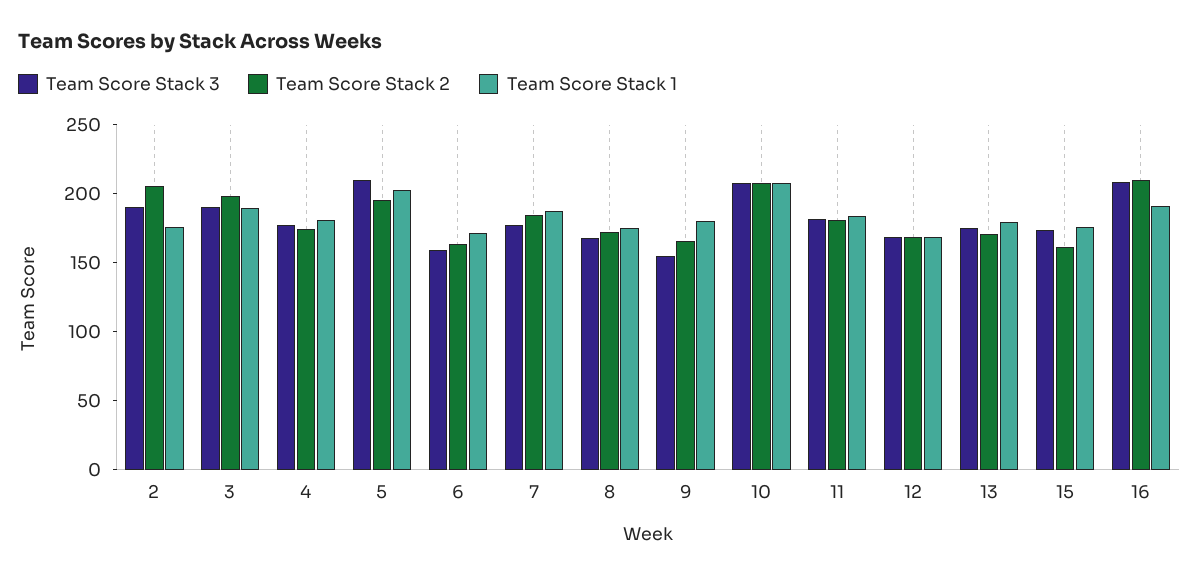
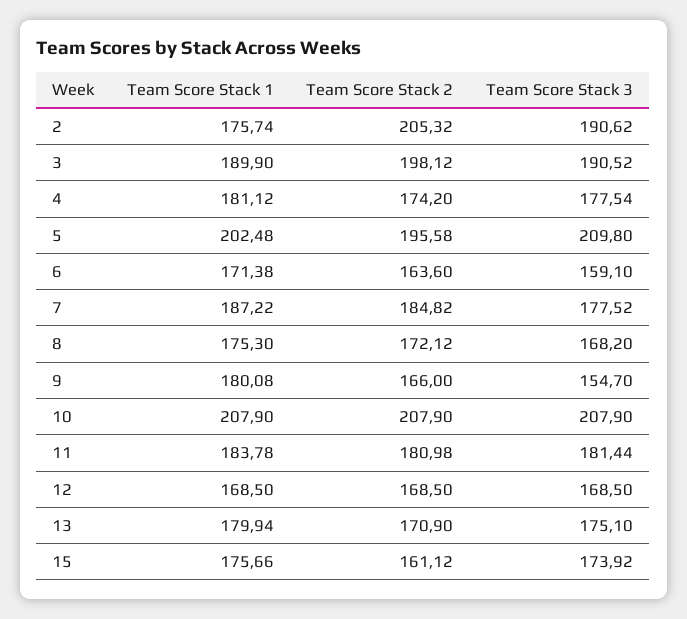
  {
    "Team Score Stack 3": {
      "2": 190.62,
      "3": 190.52,
      "4": 177.54,
      "5": 209.8,
      "6": 159.1,
      "7": 177.52,
      "8": 168.2,
      "9": 154.7,
      "10": 207.9,
      "11": 181.44,
      "12": 168.5,
      "13": 175.1,
-     "15": 173.92,
+     "15": 173.92
-     "16": 210
    },
    "Team Score Stack 2": {
      "2": 205.32,
      "3": 198.12,
      "4": 174.2,
      "5": 195.58,
      "6": 163.6,
      "7": 184.82,
      "8": 172.12,
      "9": 166,
      "10": 207.9,
      "11": 180.98,
      "12": 168.5,
      "13": 170.9,
-     "15": 161.12,
+     "15": 161.12
-     "16": 210
    },
    "Team Score Stack 1": {
      "2": 175.74,
      "3": 189.9,
      "4": 181.12,
      "5": 202.48,
      "6": 171.38,
      "7": 187.22,
      "8": 175.3,
      "9": 180.08,
      "10": 207.9,
      "11": 183.78,
      "12": 168.5,
      "13": 179.94,
-     "15": 175.66,
+     "15": 175.66
-     "16": 190
    }
  }

